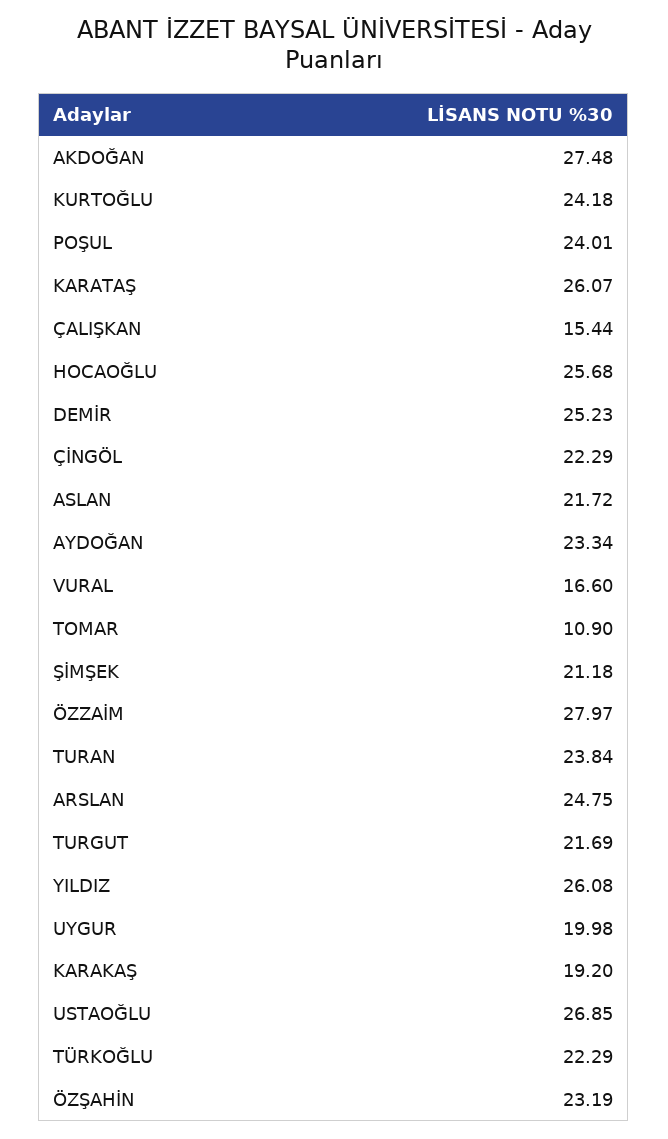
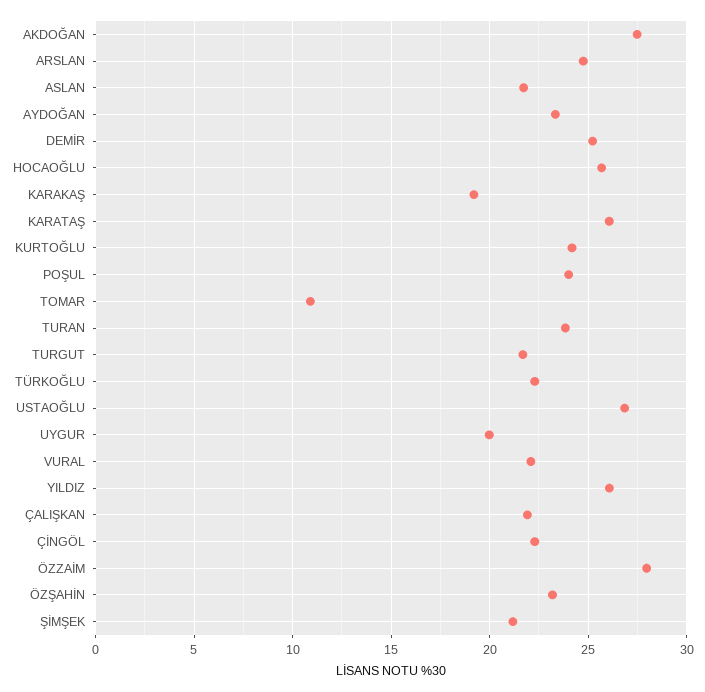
  {
    "AKDOĞAN": 27.48,
    "KURTOĞLU": 24.18,
    "POŞUL": 24.01,
    "KARATAŞ": 26.07,
-   "ÇALIŞKAN": 15.44,
+   "ÇALIŞKAN": 22,
    "HOCAOĞLU": 25.68,
    "DEMİR": 25.23,
    "ÇİNGÖL": 22.29,
    "ASLAN": 21.72,
    "AYDOĞAN": 23.34,
-   "VURAL": 16.6,
+   "VURAL": 22,
    "TOMAR": 10.9,
    "ŞİMŞEK": 21.18,
    "ÖZZAİM": 27.97,
    "TURAN": 23.84,
    "ARSLAN": 24.75,
    "TURGUT": 21.69,
    "YILDIZ": 26.08,
    "UYGUR": 19.98,
    "KARAKAŞ": 19.2,
    "USTAOĞLU": 26.85,
    "TÜRKOĞLU": 22.29,
    "ÖZŞAHİN": 23.19
  }

